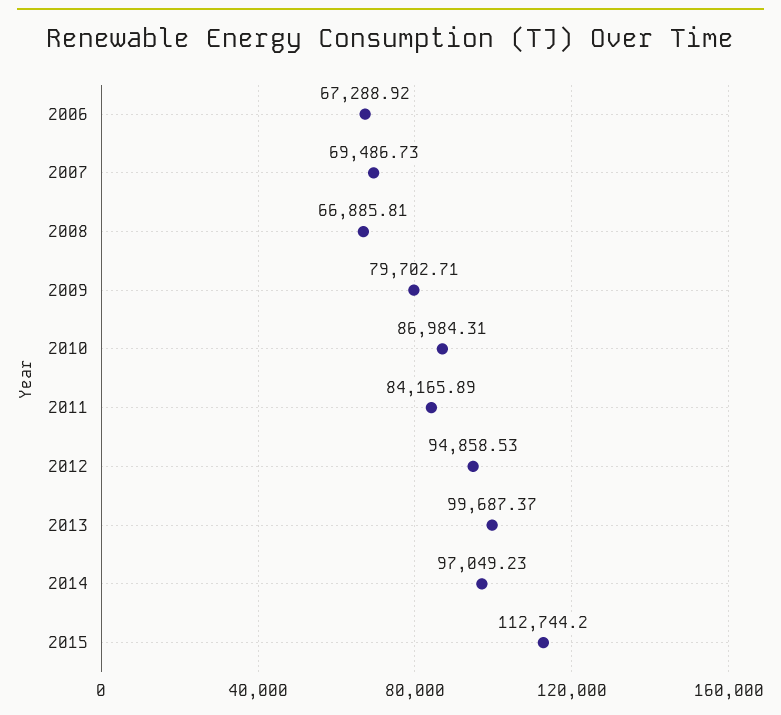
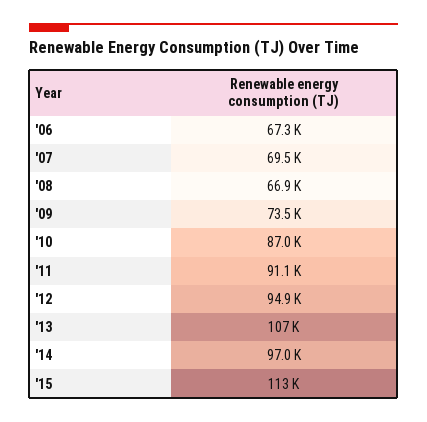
  {
    "2006": 67288.92,
    "2007": 69486.73,
    "2008": 66885.81,
-   "2009": 79702.71,
+   "2009": 73500,
    "2010": 86984.31,
-   "2011": 84165.89,
+   "2011": 91100,
    "2012": 94858.53,
-   "2013": 99687.37,
+   "2013": 107000,
    "2014": 97049.23,
    "2015": 112744.2
  }

